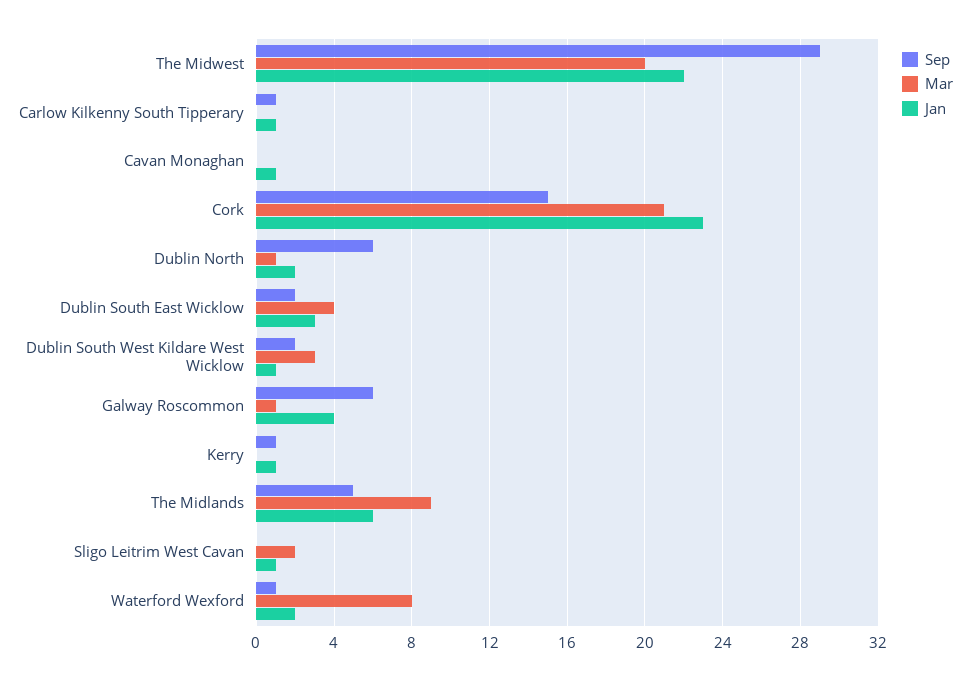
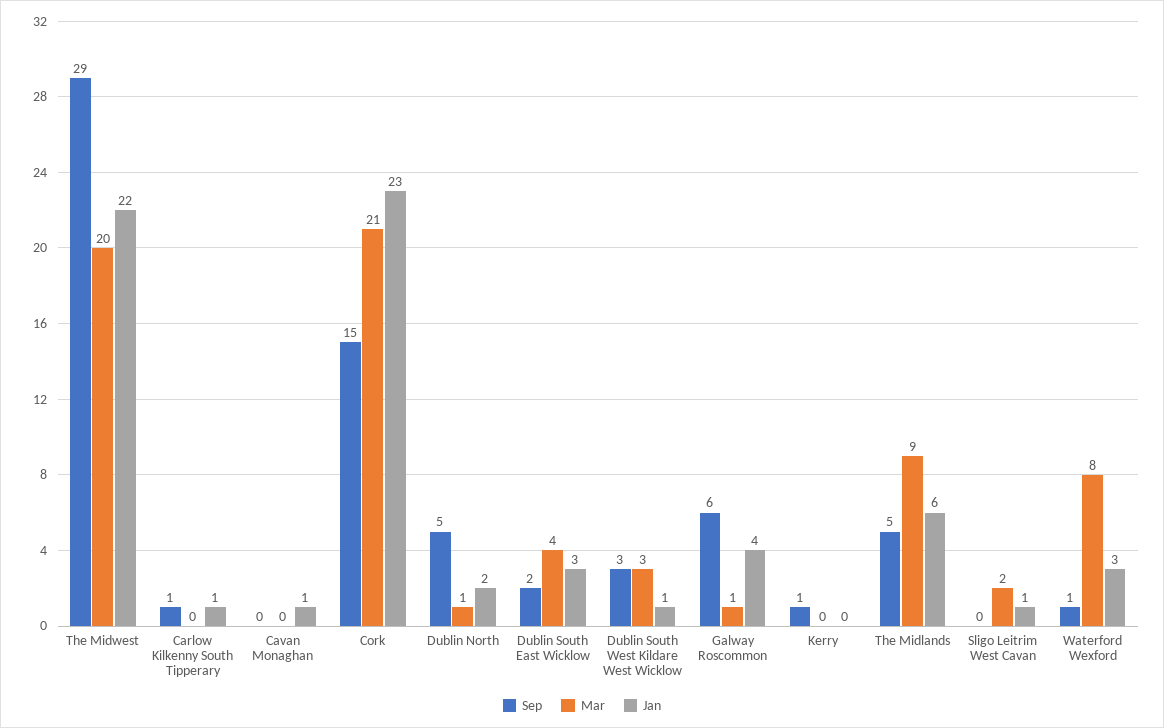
  {
    "Sep": {
      "The Midwest": 29,
      "Carlow Kilkenny South Tipperary": 1,
      "Cavan Monaghan": 0,
      "Cork": 15,
-     "Dublin North": 6,
+     "Dublin North": 5,
      "Dublin South East Wicklow": 2,
-     "Dublin South West Kildare West Wicklow": 2,
+     "Dublin South West Kildare West Wicklow": 3,
      "Galway Roscommon": 6,
      "Kerry": 1,
      "The Midlands": 5,
      "Sligo Leitrim West Cavan": 0,
      "Waterford Wexford": 1
    },
    "Mar": {
      "The Midwest": 20,
      "Carlow Kilkenny South Tipperary": 0,
      "Cavan Monaghan": 0,
      "Cork": 21,
      "Dublin North": 1,
      "Dublin South East Wicklow": 4,
      "Dublin South West Kildare West Wicklow": 3,
      "Galway Roscommon": 1,
      "Kerry": 0,
      "The Midlands": 9,
      "Sligo Leitrim West Cavan": 2,
      "Waterford Wexford": 8
    },
    "Jan": {
      "The Midwest": 22,
      "Carlow Kilkenny South Tipperary": 1,
      "Cavan Monaghan": 1,
      "Cork": 23,
      "Dublin North": 2,
      "Dublin South East Wicklow": 3,
      "Dublin South West Kildare West Wicklow": 1,
      "Galway Roscommon": 4,
-     "Kerry": 1,
+     "Kerry": 0,
      "The Midlands": 6,
      "Sligo Leitrim West Cavan": 1,
-     "Waterford Wexford": 2
+     "Waterford Wexford": 3
    }
  }

